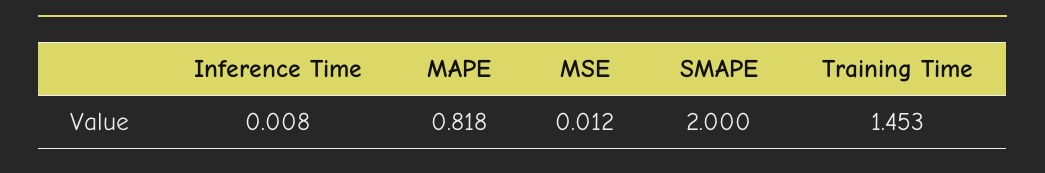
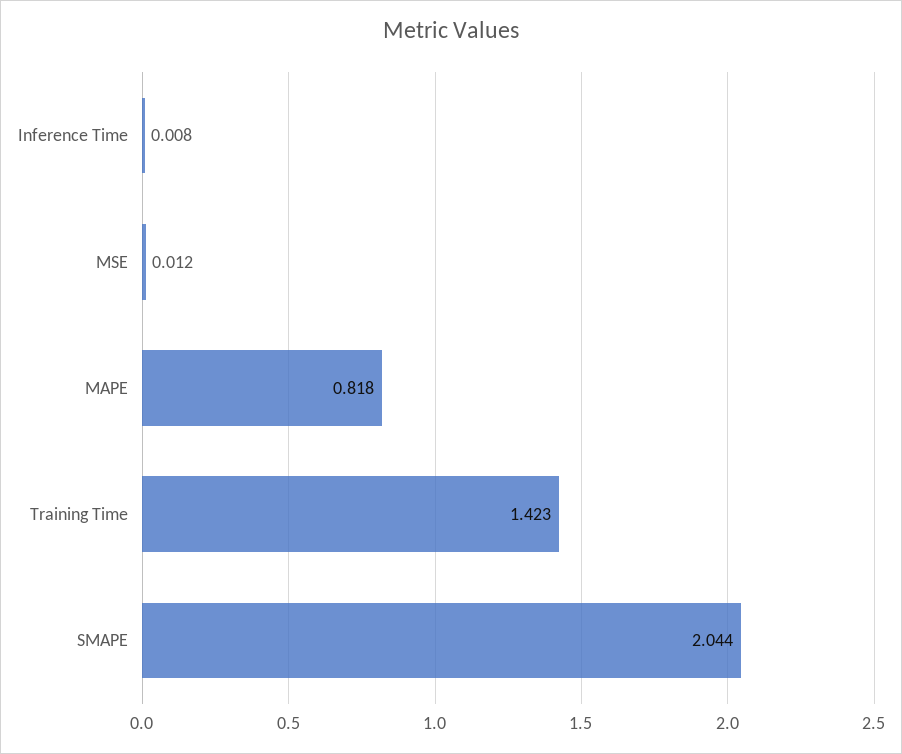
  {
    "Inference Time": 0.008,
    "MAPE": 0.818,
    "MSE": 0.012,
-   "SMAPE": 2,
+   "SMAPE": 2.044,
-   "Training Time": 1.453
+   "Training Time": 1.423
  }

